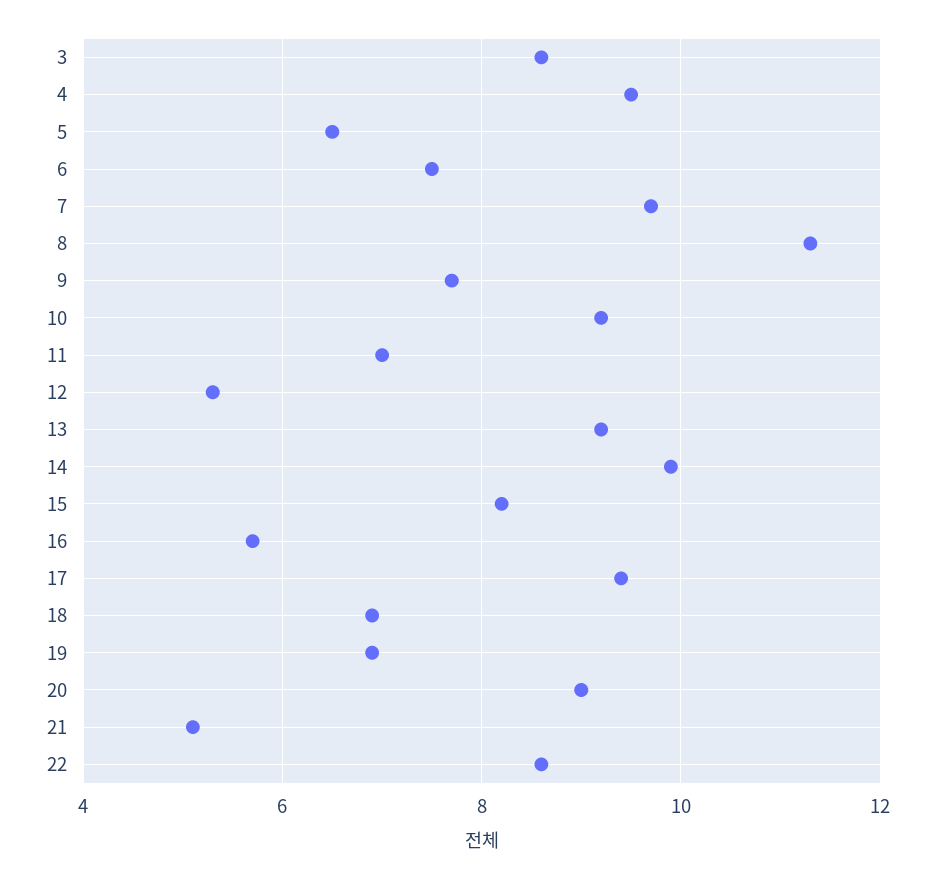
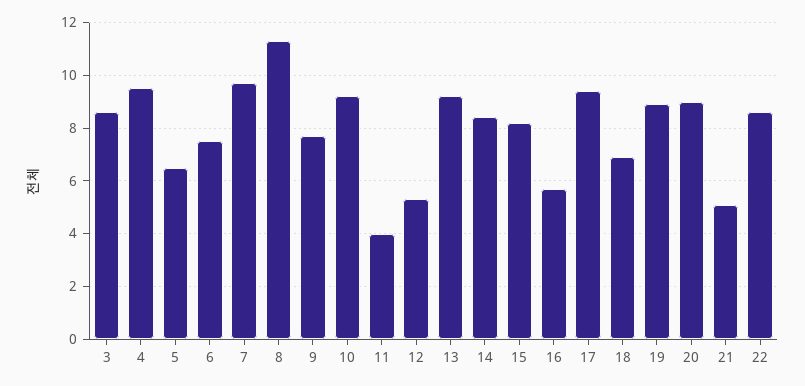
  {
    "3": 8.5,
    "4": 9.5,
    "5": 6.5,
    "6": 7.5,
    "7": 9.5,
    "8": 11.5,
    "9": 7.5,
    "10": 9,
-   "11": 7,
+   "11": 4,
    "12": 5.5,
    "13": 9,
-   "14": 10,
+   "14": 8.5,
    "15": 8,
    "16": 5.5,
    "17": 9.5,
    "18": 7,
-   "19": 7,
+   "19": 9,
    "20": 9,
    "21": 5,
    "22": 8.5
  }

